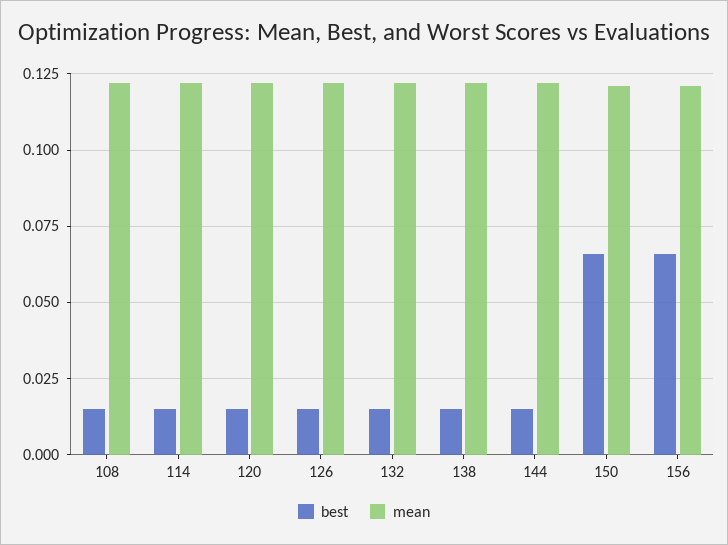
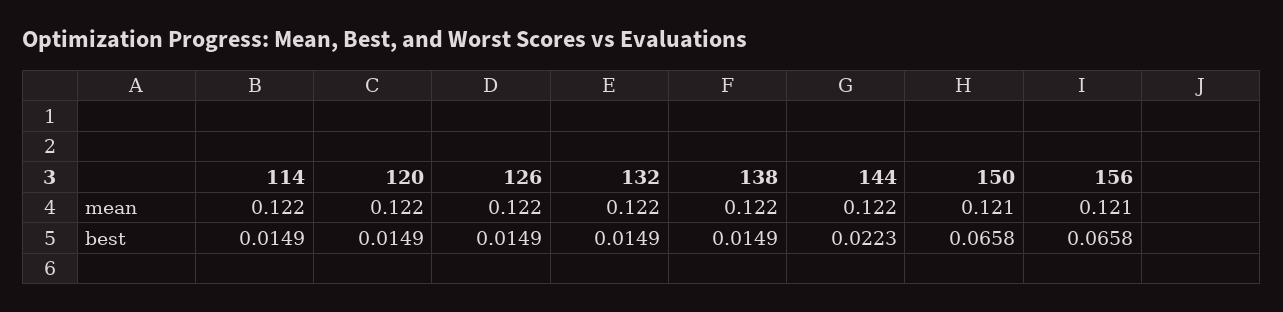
  {
    "best": {
-     "108": 0.015,
      "114": 0.0149,
      "120": 0.0149,
      "126": 0.0149,
      "132": 0.0149,
      "138": 0.0149,
-     "144": 0.015,
+     "144": 0.0223,
      "150": 0.0658,
      "156": 0.0658
    },
    "mean": {
-     "108": 0.1225,
      "114": 0.122,
      "120": 0.122,
      "126": 0.122,
      "132": 0.122,
      "138": 0.122,
      "144": 0.122,
      "150": 0.121,
      "156": 0.121
    }
  }

